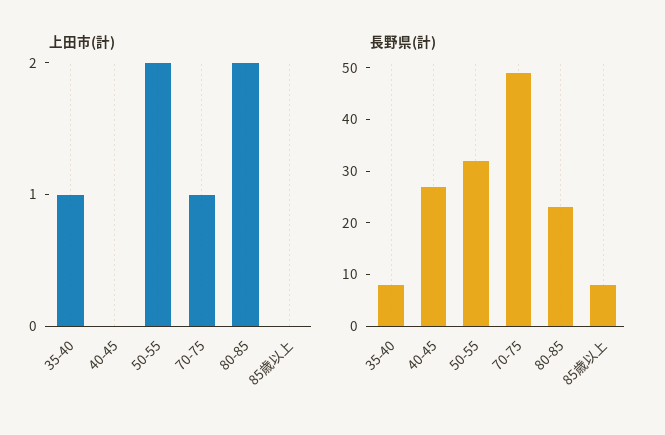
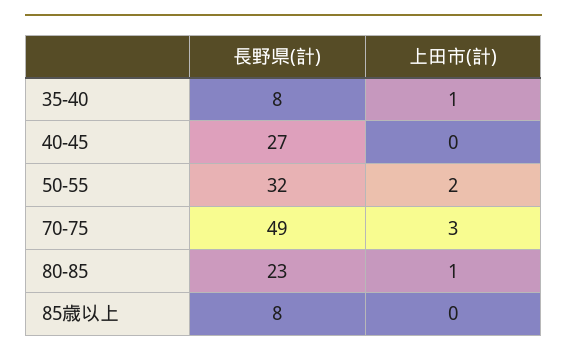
  {
    "上田市(計)": {
      "35-40": 1,
      "40-45": 0,
      "50-55": 2,
-     "70-75": 1,
+     "70-75": 3,
-     "80-85": 2,
+     "80-85": 1,
      "85歳以上": 0
    },
    "長野県(計)": {
      "35-40": 8,
      "40-45": 27,
      "50-55": 32,
      "70-75": 49,
      "80-85": 23,
      "85歳以上": 8
    }
  }

